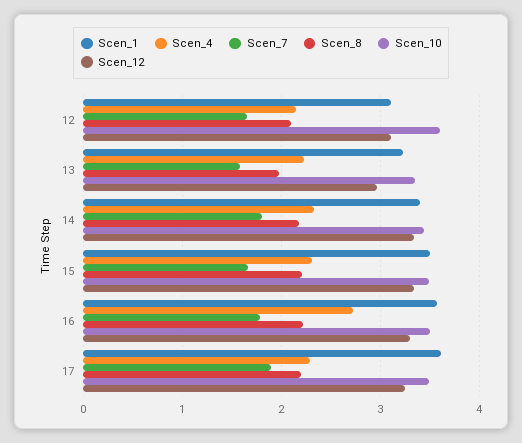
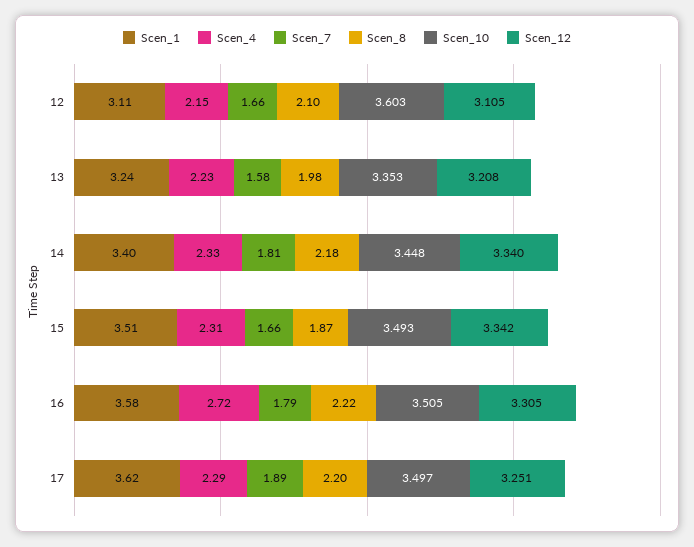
  {
    "Scen_1": {
      "12": 3.11,
      "13": 3.24,
      "14": 3.4,
      "15": 3.51,
      "16": 3.58,
      "17": 3.62
    },
    "Scen_4": {
      "12": 2.15,
      "13": 2.23,
      "14": 2.33,
      "15": 2.31,
      "16": 2.72,
      "17": 2.29
    },
    "Scen_7": {
      "12": 1.66,
      "13": 1.58,
      "14": 1.81,
      "15": 1.66,
      "16": 1.79,
      "17": 1.89
    },
    "Scen_8": {
      "12": 2.1,
      "13": 1.98,
      "14": 2.18,
-     "15": 2.2,
+     "15": 1.87,
      "16": 2.22,
      "17": 2.2
    },
    "Scen_10": {
      "12": 3.603,
      "13": 3.353,
      "14": 3.448,
      "15": 3.493,
      "16": 3.505,
      "17": 3.497
    },
    "Scen_12": {
      "12": 3.105,
-     "13": 3,
+     "13": 3.208,
      "14": 3.34,
      "15": 3.342,
      "16": 3.305,
      "17": 3.251
    }
  }

